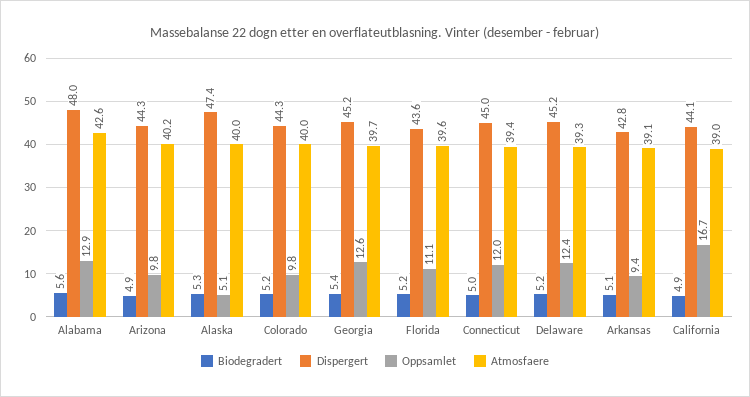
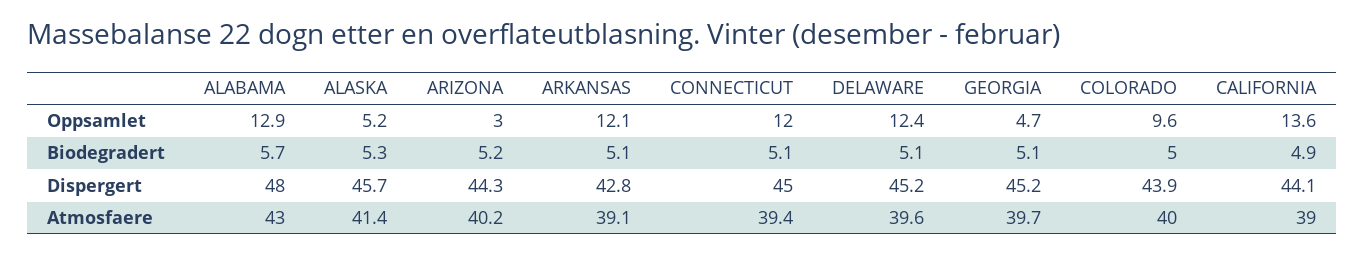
  {
    "Biodegradert": {
-     "Alabama": 5.6,
+     "Alabama": 5.7,
-     "Arizona": 4.9,
+     "Arizona": 5.2,
      "Alaska": 5.3,
-     "Colorado": 5.2,
+     "Colorado": 5,
-     "Georgia": 5.4,
+     "Georgia": 5.1,
-     "Florida": 5.2,
-     "Connecticut": 5,
+     "Connecticut": 5.1,
-     "Delaware": 5.2,
+     "Delaware": 5.1,
      "Arkansas": 5.1,
      "California": 4.9
    },
    "Dispergert": {
      "Alabama": 48,
      "Arizona": 44.3,
-     "Alaska": 47.4,
+     "Alaska": 45.7,
-     "Colorado": 44.3,
+     "Colorado": 43.9,
      "Georgia": 45.2,
-     "Florida": 43.6,
      "Connecticut": 45,
      "Delaware": 45.2,
      "Arkansas": 42.8,
      "California": 44.1
    },
    "Oppsamlet": {
      "Alabama": 12.9,
-     "Arizona": 9.8,
+     "Arizona": 3,
-     "Alaska": 5.1,
+     "Alaska": 5.2,
-     "Colorado": 9.8,
+     "Colorado": 9.6,
-     "Georgia": 12.6,
+     "Georgia": 4.7,
-     "Florida": 11.1,
      "Connecticut": 12,
      "Delaware": 12.4,
-     "Arkansas": 9.4,
+     "Arkansas": 12.1,
-     "California": 16.7
+     "California": 13.6
    },
    "Atmosfaere": {
-     "Alabama": 42.6,
+     "Alabama": 43,
      "Arizona": 40.2,
-     "Alaska": 40,
+     "Alaska": 41.4,
      "Colorado": 40,
      "Georgia": 39.7,
-     "Florida": 39.6,
      "Connecticut": 39.4,
-     "Delaware": 39.3,
+     "Delaware": 39.6,
      "Arkansas": 39.1,
      "California": 39
    }
  }

